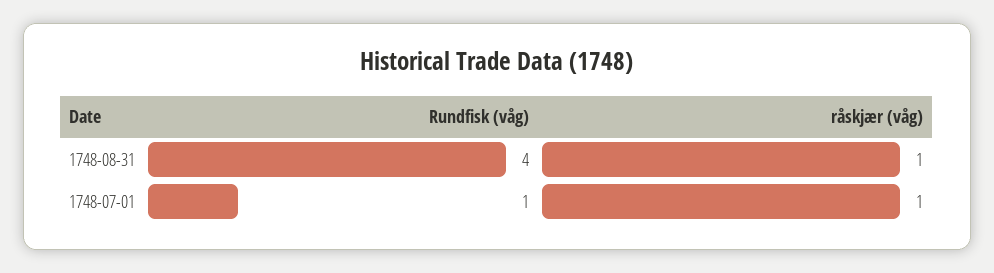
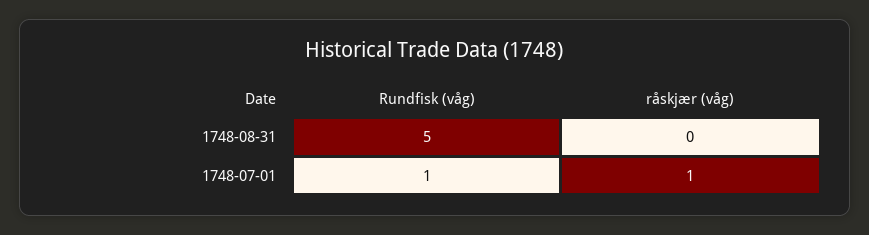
  {
    "Rundfisk (våg)": {
-     "1748-08-31": 4,
+     "1748-08-31": 5,
      "1748-07-01": 1
    },
    "råskjær (våg)": {
-     "1748-08-31": 1,
+     "1748-08-31": 0,
      "1748-07-01": 1
    }
  }

